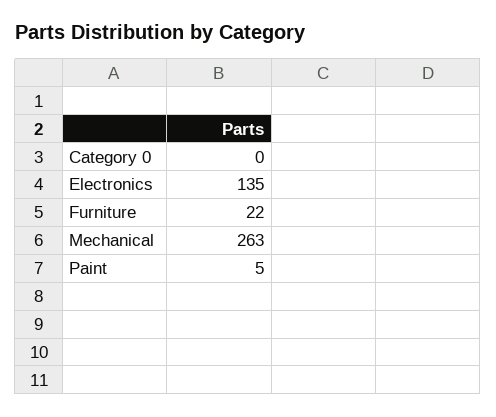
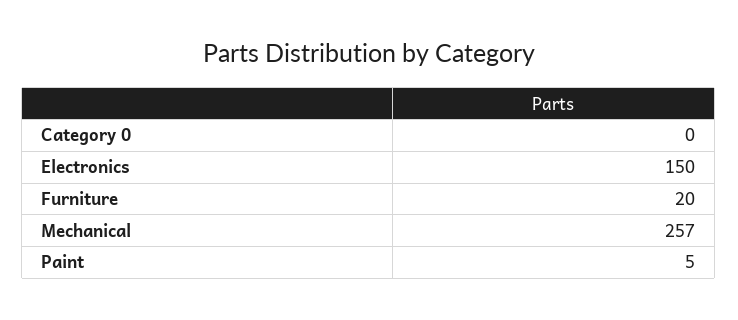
  {
    "Category 0": 0,
-   "Electronics": 135,
+   "Electronics": 150,
-   "Furniture": 22,
+   "Furniture": 20,
-   "Mechanical": 263,
+   "Mechanical": 257,
    "Paint": 5
  }

